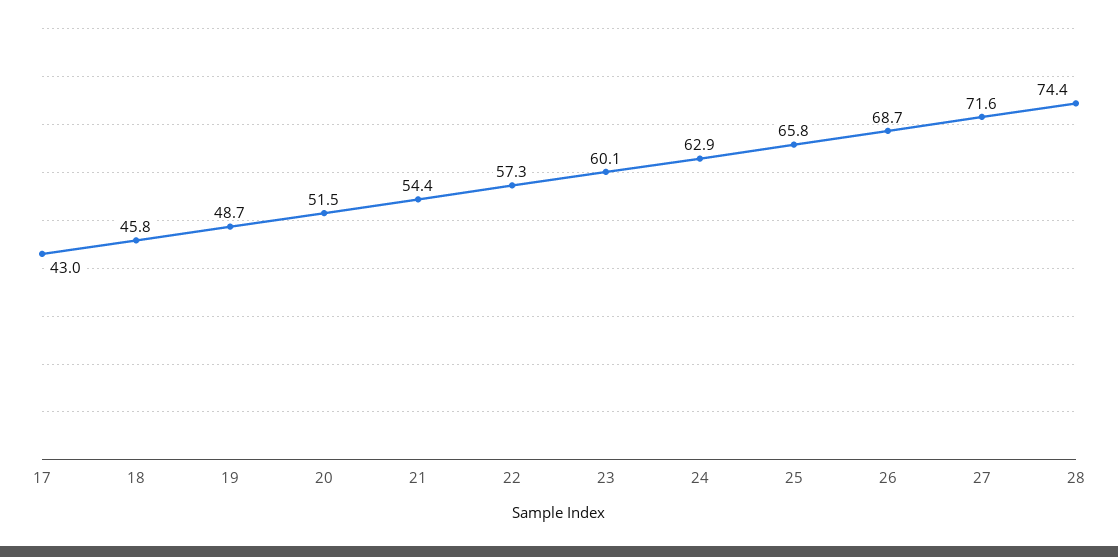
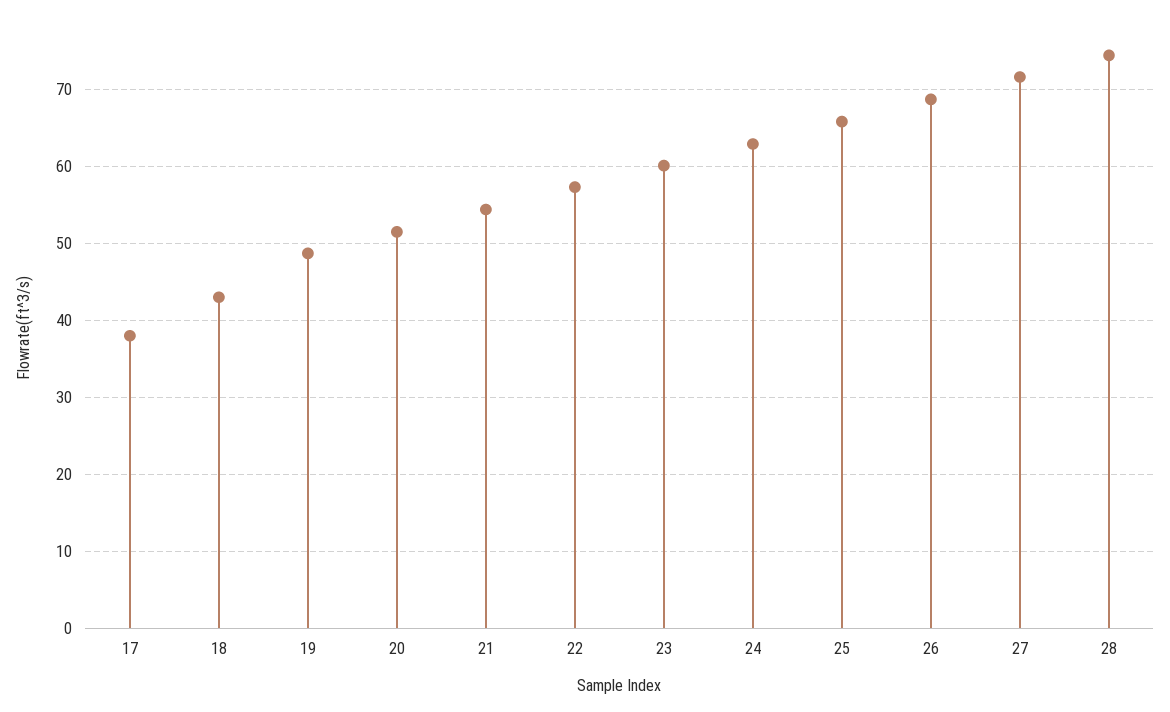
  {
-   "17": 43,
+   "17": 38,
-   "18": 45.8,
+   "18": 43,
    "19": 48.7,
    "20": 51.5,
    "21": 54.4,
    "22": 57.3,
    "23": 60.1,
    "24": 62.9,
    "25": 65.8,
    "26": 68.7,
    "27": 71.6,
    "28": 74.4
  }

